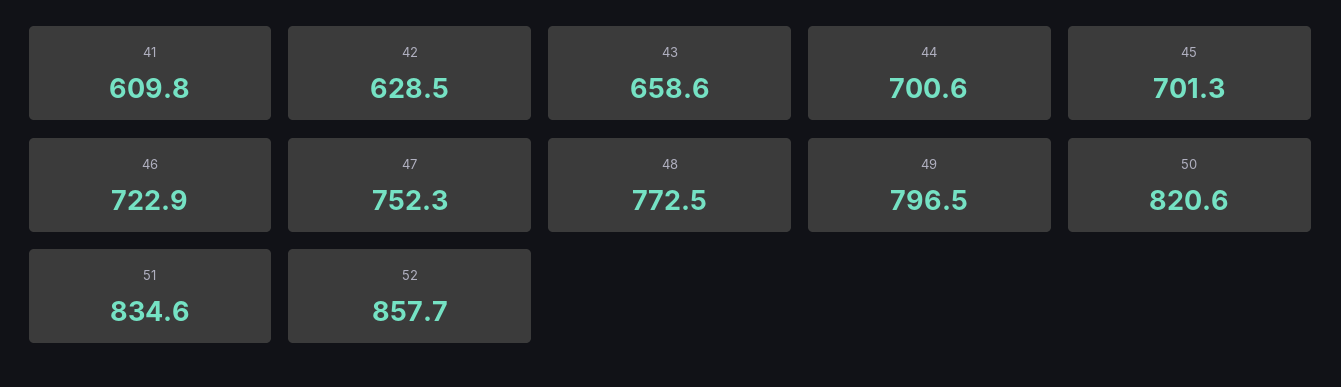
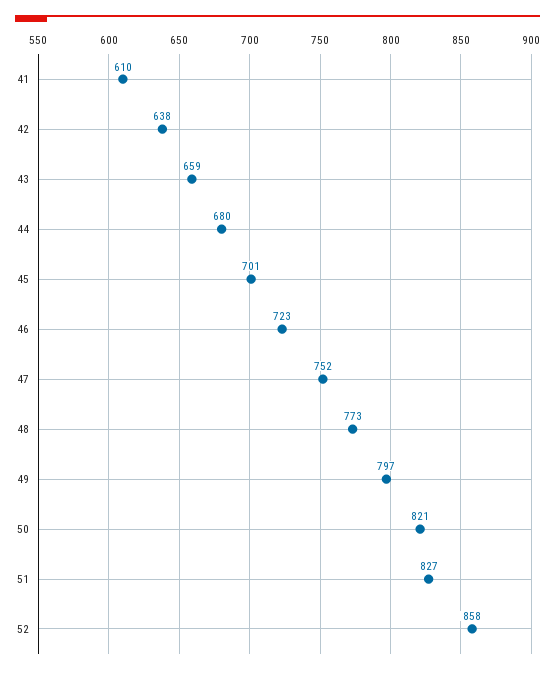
  {
    "41": 609.8,
-   "42": 628.5,
+   "42": 638,
    "43": 658.6,
-   "44": 700.6,
+   "44": 680,
    "45": 701.3,
    "46": 722.9,
    "47": 752.3,
    "48": 772.5,
    "49": 796.5,
    "50": 820.6,
-   "51": 834.6,
+   "51": 827,
    "52": 857.7
  }

